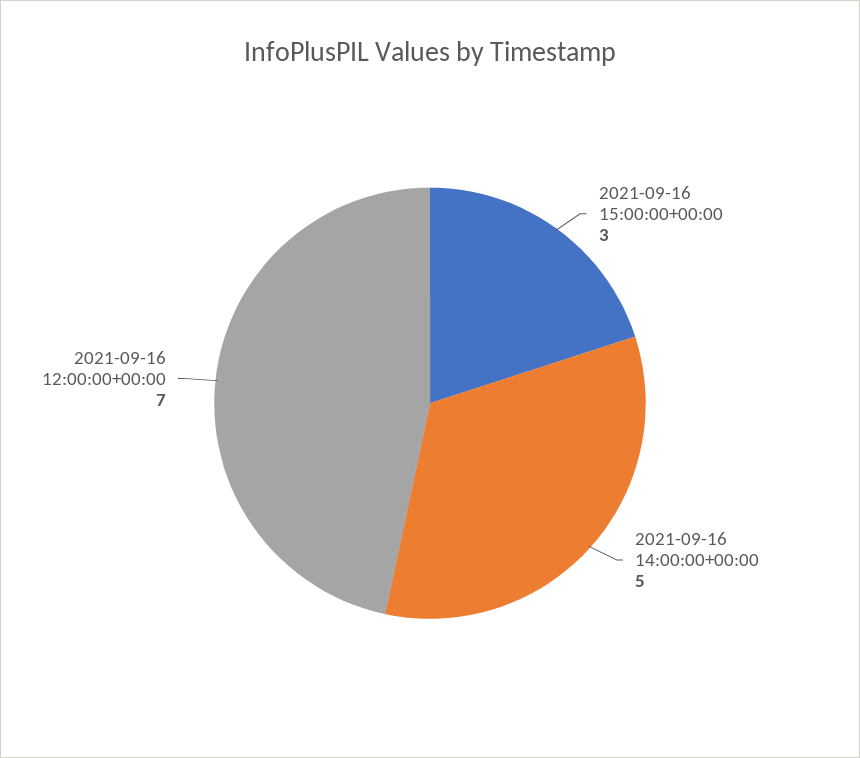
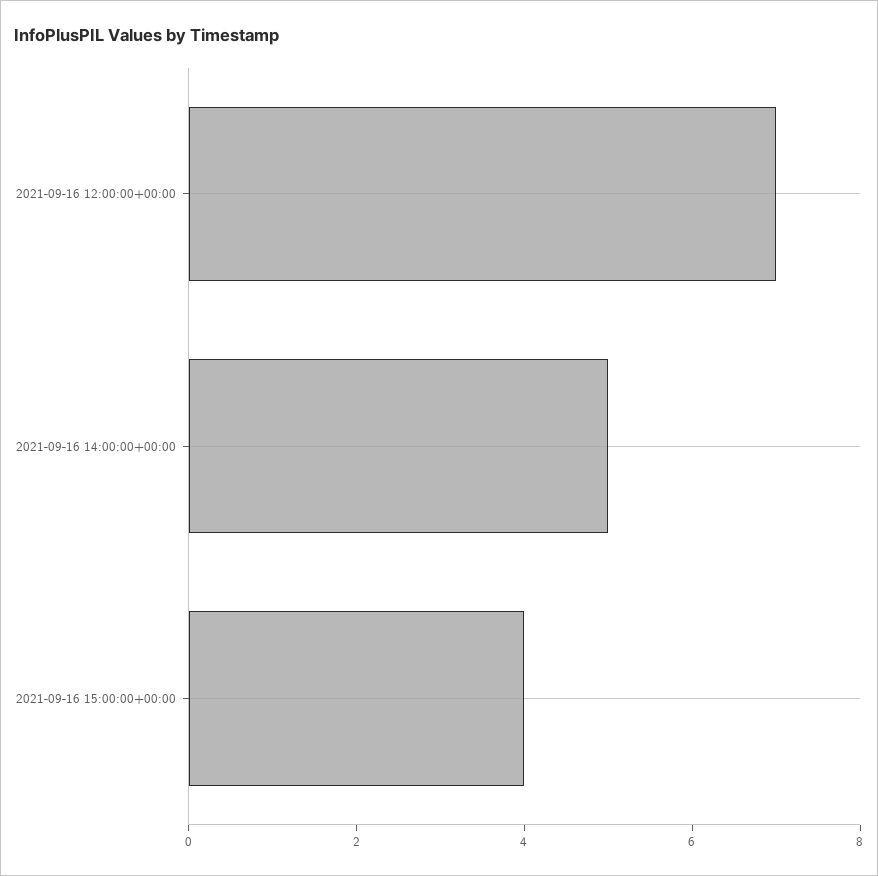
  {
-   "2021-09-16 15:00:00+00:00": 3,
+   "2021-09-16 15:00:00+00:00": 4,
    "2021-09-16 14:00:00+00:00": 5,
    "2021-09-16 12:00:00+00:00": 7
  }

